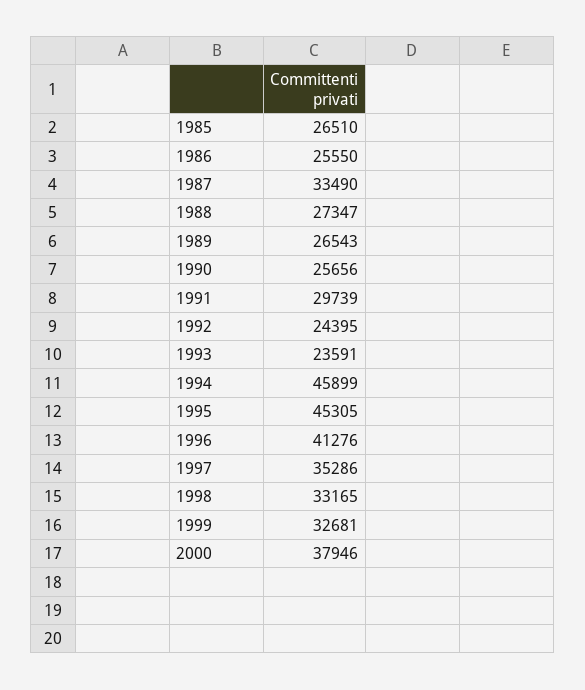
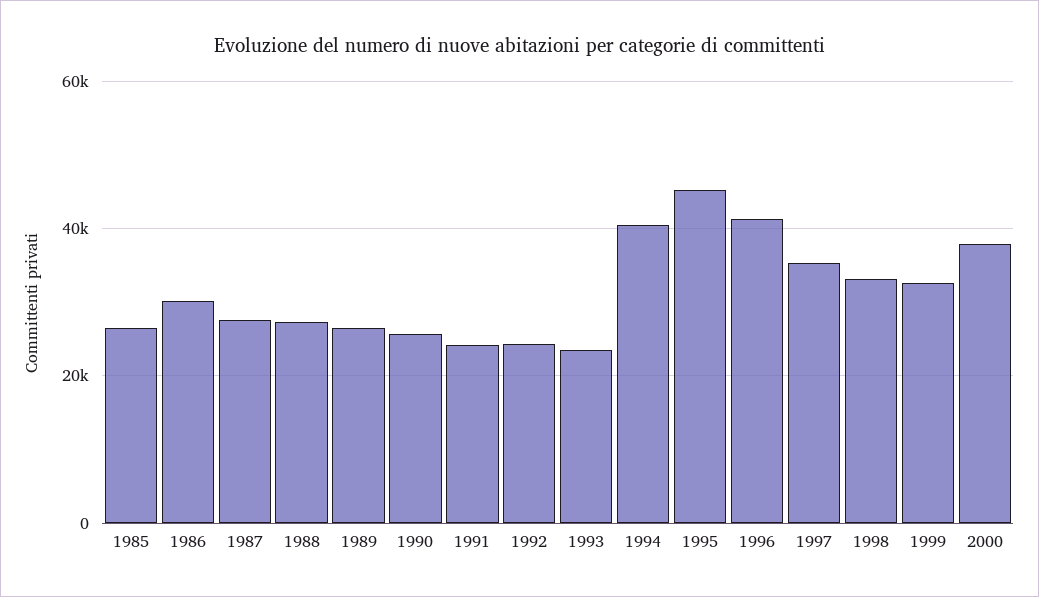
  {
    "1985": 26510,
-   "1986": 25550,
+   "1986": 30000,
-   "1987": 33490,
+   "1987": 28000,
    "1988": 27347,
    "1989": 26543,
    "1990": 25656,
-   "1991": 29739,
+   "1991": 24000,
    "1992": 24395,
    "1993": 23591,
-   "1994": 45899,
+   "1994": 40000,
    "1995": 45305,
    "1996": 41276,
    "1997": 35286,
    "1998": 33165,
    "1999": 32681,
    "2000": 37946
  }

